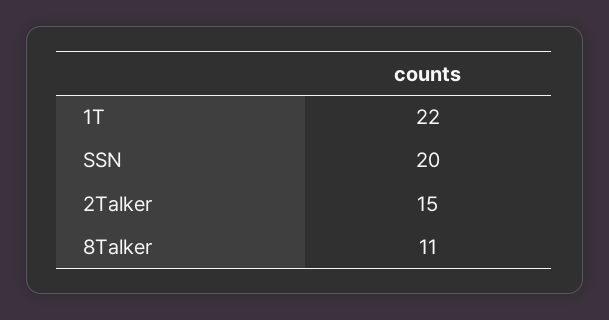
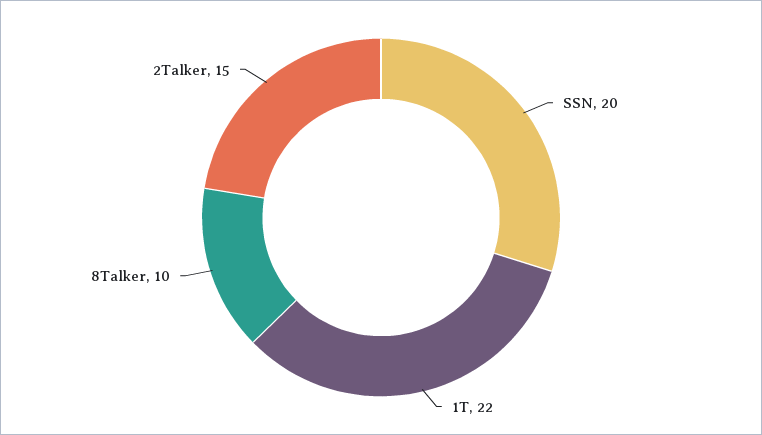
  {
    "1T": 22,
    "SSN": 20,
    "2Talker": 15,
-   "8Talker": 11
+   "8Talker": 10
  }

